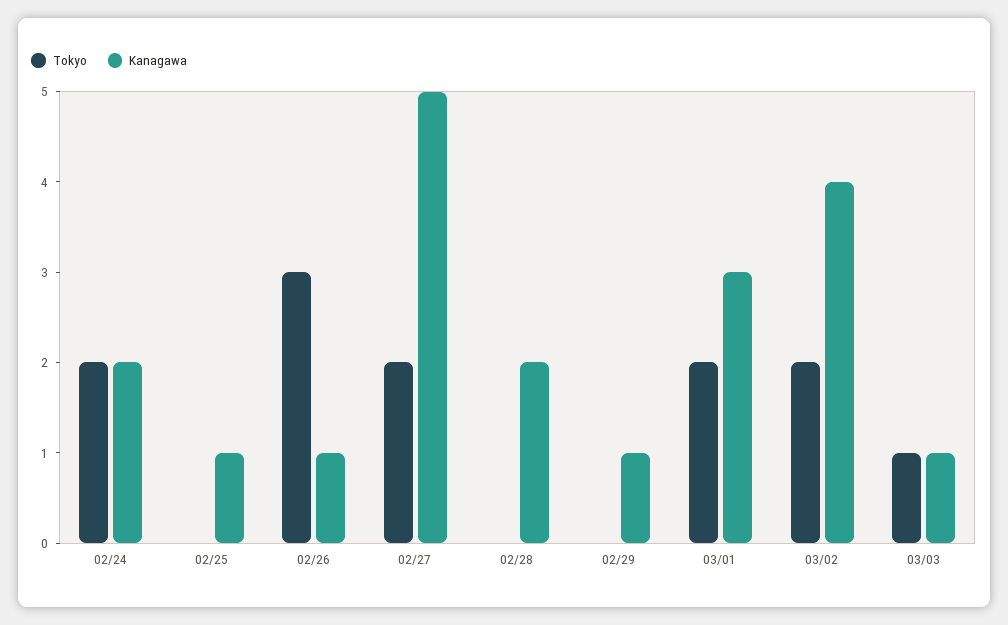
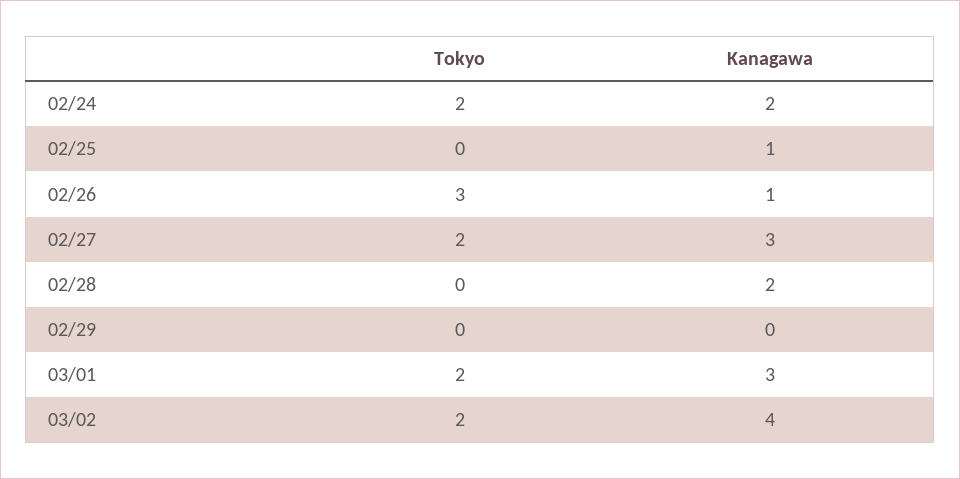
  {
    "Tokyo": {
      "02/24": 2,
      "02/25": 0,
      "02/26": 3,
      "02/27": 2,
      "02/28": 0,
      "02/29": 0,
      "03/01": 2,
-     "03/02": 2,
+     "03/02": 2
-     "03/03": 1
    },
    "Kanagawa": {
      "02/24": 2,
      "02/25": 1,
      "02/26": 1,
-     "02/27": 5,
+     "02/27": 3,
      "02/28": 2,
-     "02/29": 1,
+     "02/29": 0,
      "03/01": 3,
-     "03/02": 4,
+     "03/02": 4
-     "03/03": 1
    }
  }

